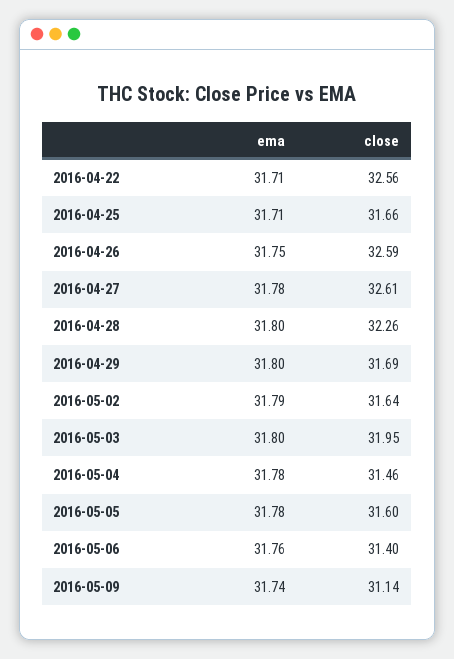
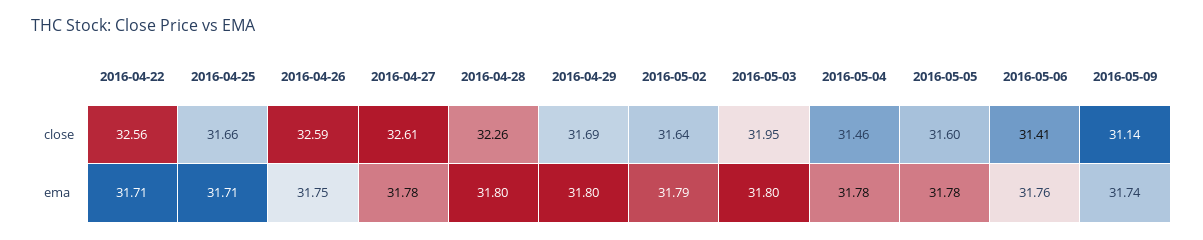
  {
    "ema": {
      "2016-04-22": 31.71,
      "2016-04-25": 31.71,
      "2016-04-26": 31.75,
      "2016-04-27": 31.78,
      "2016-04-28": 31.8,
      "2016-04-29": 31.8,
      "2016-05-02": 31.79,
      "2016-05-03": 31.8,
      "2016-05-04": 31.78,
      "2016-05-05": 31.78,
      "2016-05-06": 31.76,
      "2016-05-09": 31.74
    },
    "close": {
      "2016-04-22": 32.56,
      "2016-04-25": 31.66,
      "2016-04-26": 32.59,
      "2016-04-27": 32.61,
      "2016-04-28": 32.26,
      "2016-04-29": 31.69,
      "2016-05-02": 31.64,
      "2016-05-03": 31.95,
      "2016-05-04": 31.46,
      "2016-05-05": 31.6,
-     "2016-05-06": 31.4,
+     "2016-05-06": 31.41,
      "2016-05-09": 31.14
    }
  }

